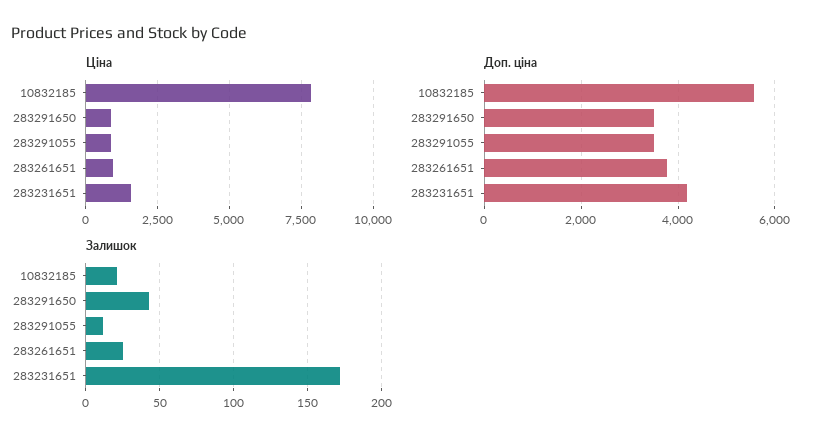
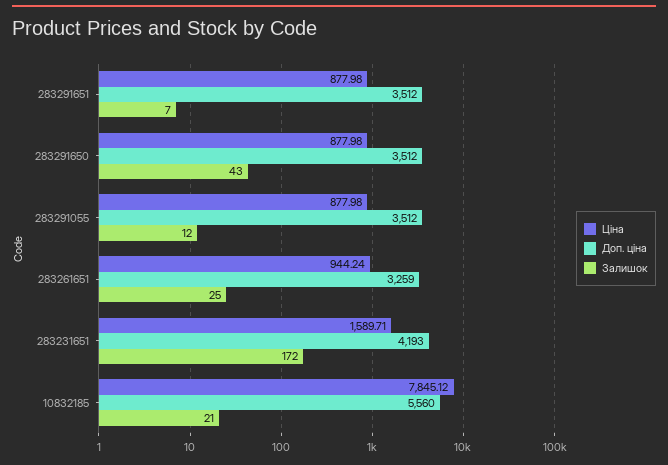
  {
    "Ціна": {
      "10832185": 7845.12,
      "283291650": 877.98,
      "283291055": 877.98,
      "283261651": 944.24,
-     "283231651": 1589.71
+     "283231651": 1589.71,
+     "283291651": 877.98
    },
    "Доп. ціна": {
      "10832185": 5560,
      "283291650": 3512,
      "283291055": 3512,
-     "283261651": 3800,
+     "283261651": 3259,
-     "283231651": 4193
+     "283231651": 4193,
+     "283291651": 3512
    },
    "Залишок": {
      "10832185": 21,
      "283291650": 43,
      "283291055": 12,
      "283261651": 25,
-     "283231651": 172
+     "283231651": 172,
+     "283291651": 7
    }
  }

